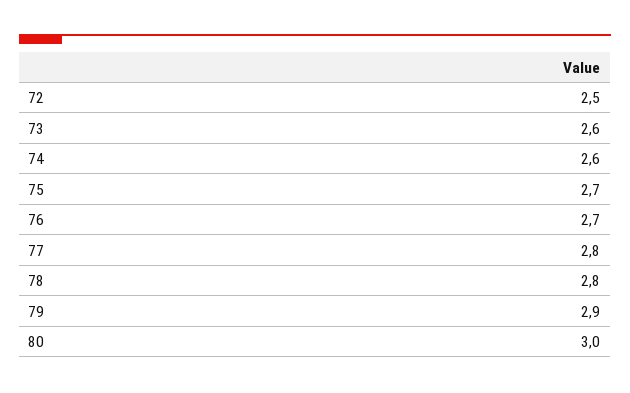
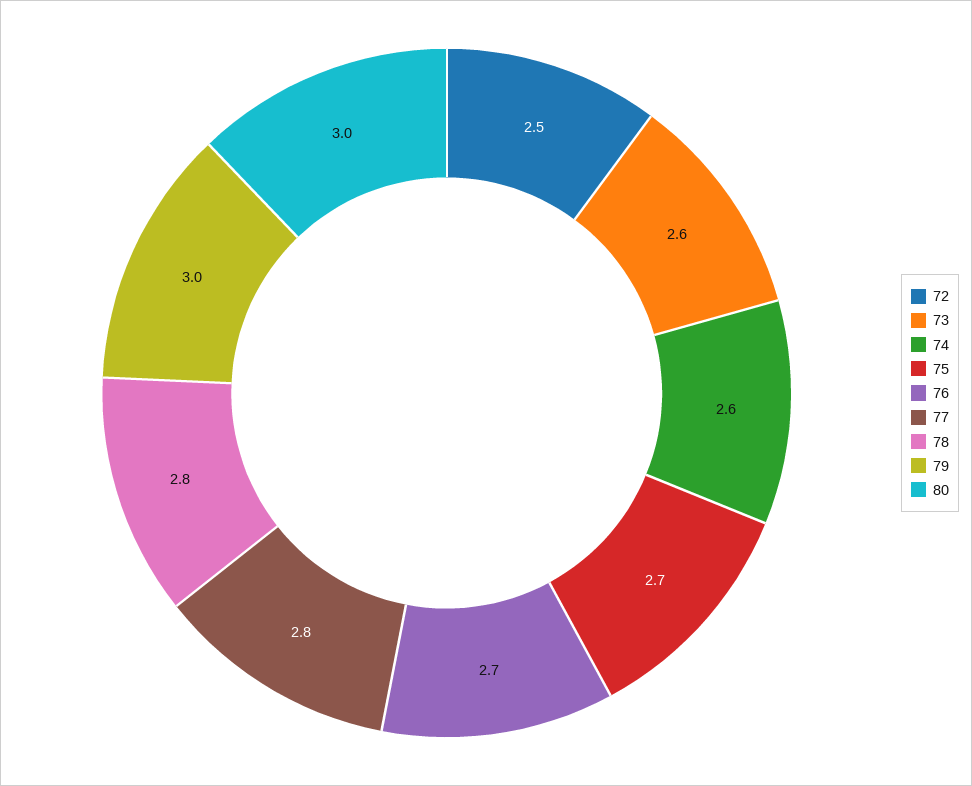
  {
    "72": 2.5,
    "73": 2.6,
    "74": 2.6,
    "75": 2.7,
    "76": 2.7,
    "77": 2.8,
    "78": 2.8,
-   "79": 2.9,
+   "79": 3,
    "80": 3
  }

